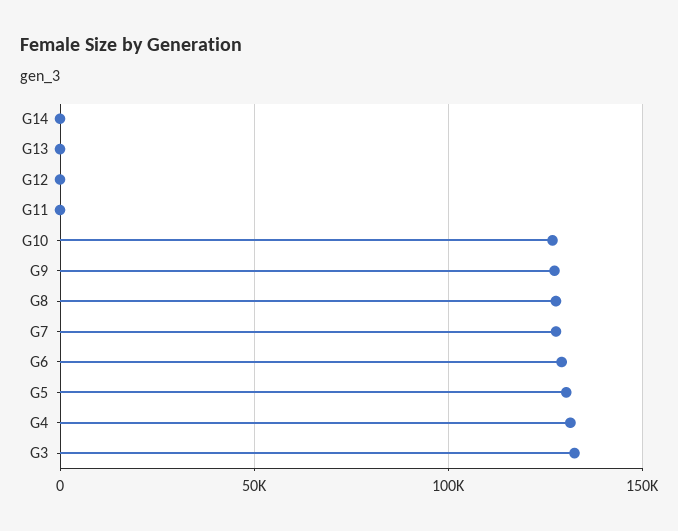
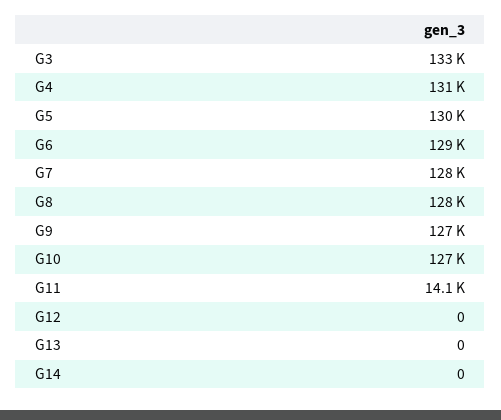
  {
    "G14": 0,
    "G13": 0,
    "G12": 0,
-   "G11": 0,
+   "G11": 14100,
    "G10": 127000,
    "G9": 127000,
    "G8": 128000,
    "G7": 128000,
    "G6": 129000,
    "G5": 130000,
    "G4": 131000,
    "G3": 133000
  }

